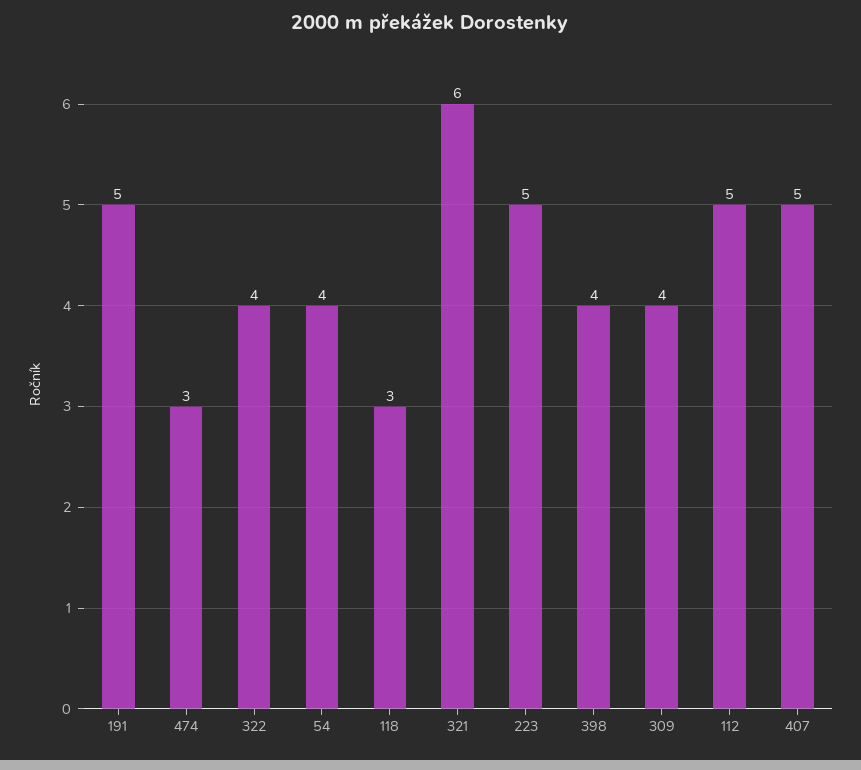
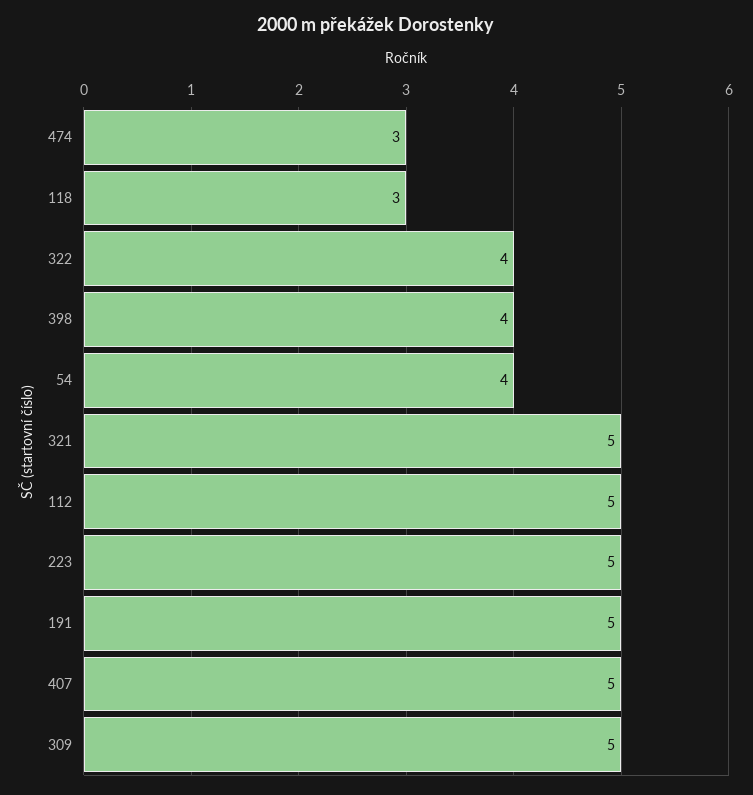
  {
    "191": 5,
    "474": 3,
    "322": 4,
    "54": 4,
    "118": 3,
-   "321": 6,
+   "321": 5,
    "223": 5,
    "398": 4,
-   "309": 4,
+   "309": 5,
    "112": 5,
    "407": 5
  }

